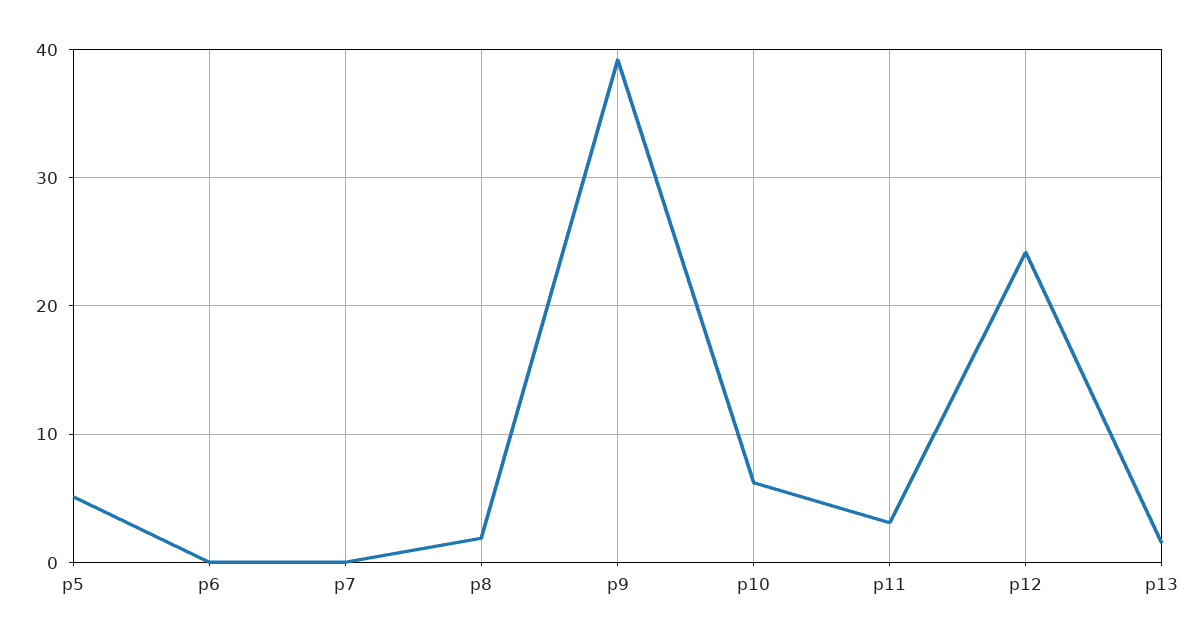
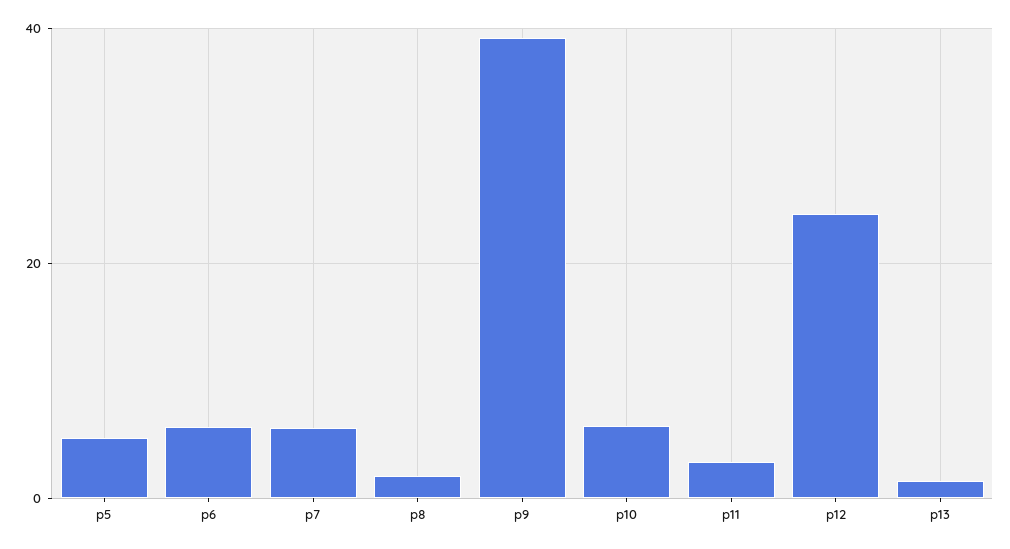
  {
    "p5": 5,
-   "p6": 0,
+   "p6": 6,
-   "p7": 0,
+   "p7": 6,
    "p8": 2,
    "p9": 39,
    "p10": 6,
    "p11": 3,
    "p12": 24,
    "p13": 2
  }

